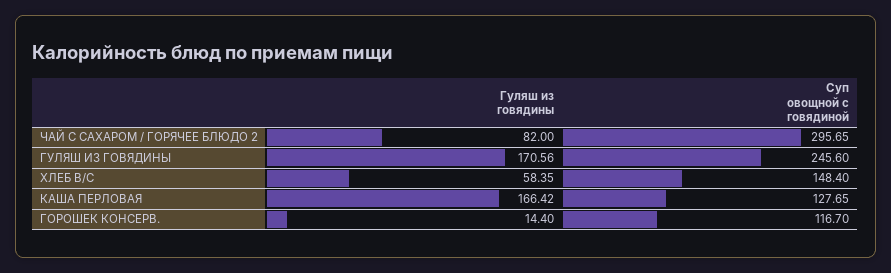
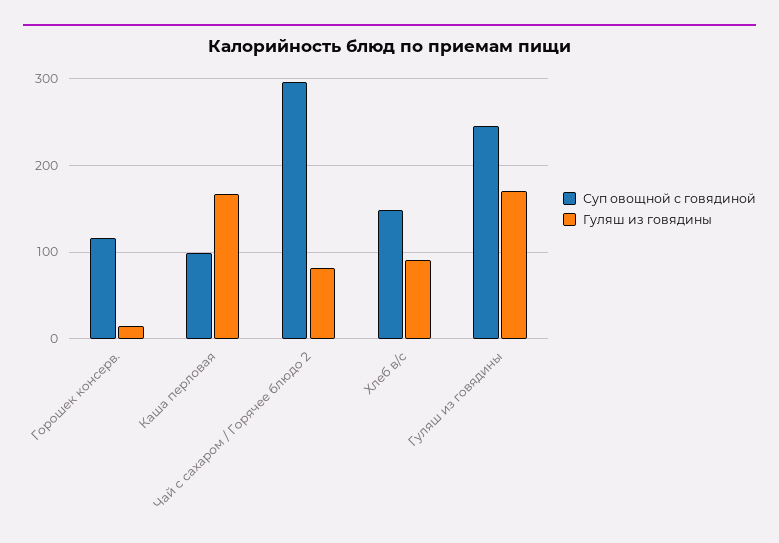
  {
    "Гуляш из говядины": {
      "ЧАЙ С САХАРОМ / ГОРЯЧЕЕ БЛЮДО 2": 82,
      "ГУЛЯШ ИЗ ГОВЯДИНЫ": 170.56,
-     "ХЛЕБ В/С": 58.35,
+     "ХЛЕБ В/С": 90,
      "КАША ПЕРЛОВАЯ": 166.42,
      "ГОРОШЕК КОНСЕРВ.": 14.4
    },
    "Суп овощной с говядиной": {
      "ЧАЙ С САХАРОМ / ГОРЯЧЕЕ БЛЮДО 2": 295.65,
      "ГУЛЯШ ИЗ ГОВЯДИНЫ": 245.6,
      "ХЛЕБ В/С": 148.4,
-     "КАША ПЕРЛОВАЯ": 127.65,
+     "КАША ПЕРЛОВАЯ": 100,
      "ГОРОШЕК КОНСЕРВ.": 116.7
    }
  }

